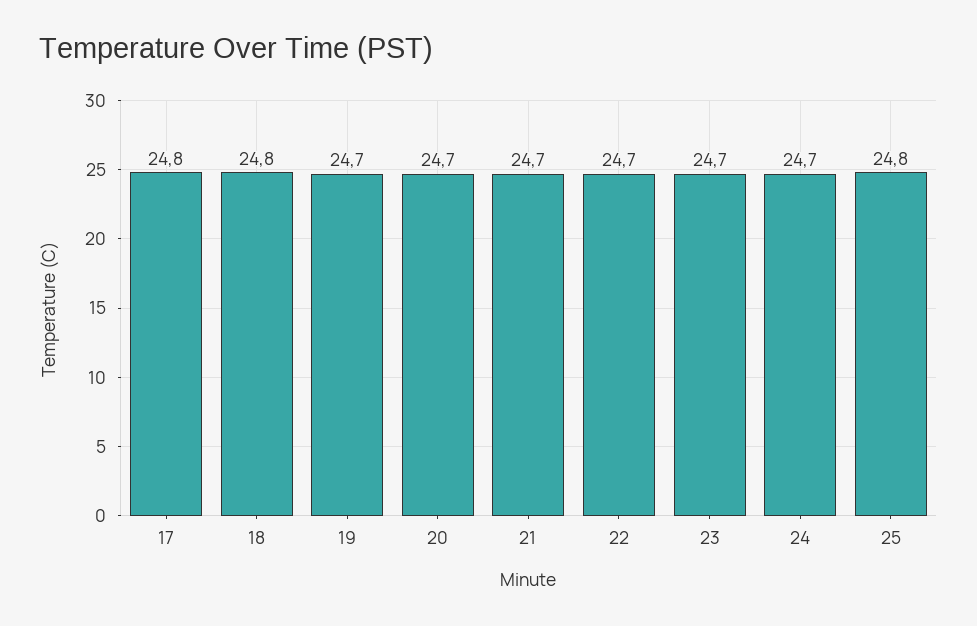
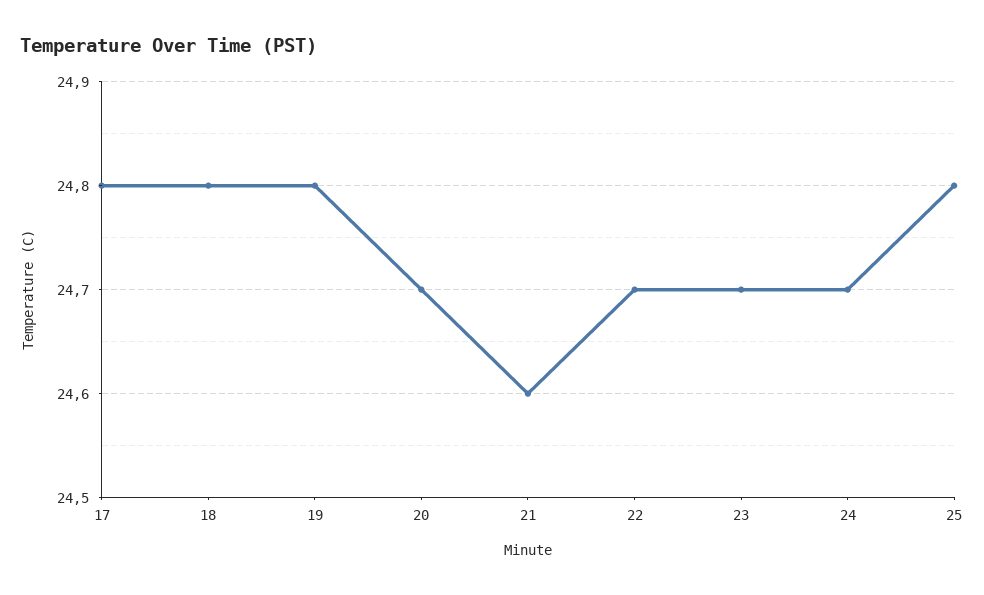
  {
    "17": 24.8,
    "18": 24.8,
-   "19": 24.7,
+   "19": 24.8,
    "20": 24.7,
-   "21": 24.7,
+   "21": 24.6,
    "22": 24.7,
    "23": 24.7,
    "24": 24.7,
    "25": 24.8
  }

